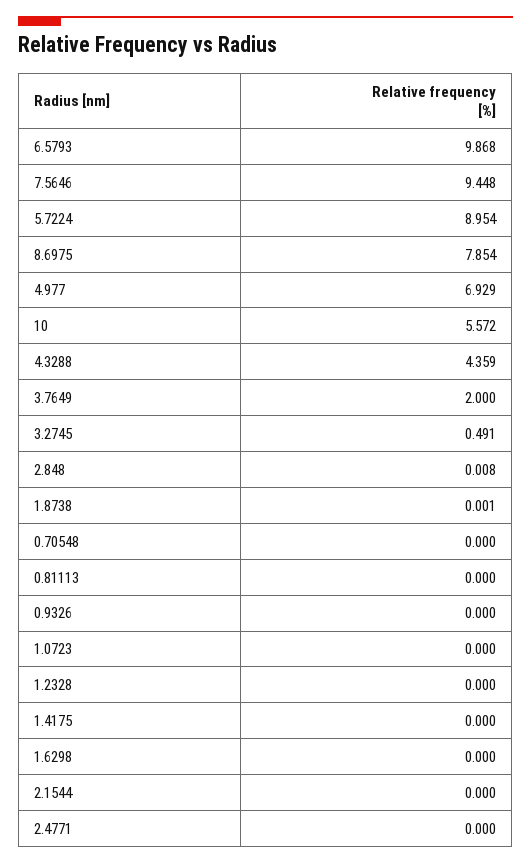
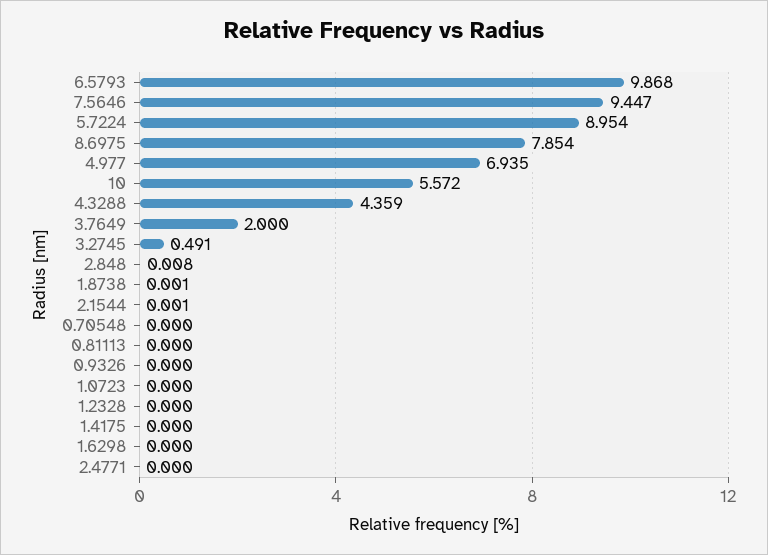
  {
    "6.5793": 9.868,
-   "7.5646": 9.448,
+   "7.5646": 9.447,
    "5.7224": 8.954,
    "8.6975": 7.854,
-   "4.977": 6.929,
+   "4.977": 6.935,
    "10": 5.572,
    "4.3288": 4.359,
    "3.7649": 2,
    "3.2745": 0.491,
    "2.848": 0.008,
    "1.8738": 0.001,
    "0.70548": 0,
    "0.81113": 0,
    "0.9326": 0,
    "1.0723": 0,
    "1.2328": 0,
    "1.4175": 0,
    "1.6298": 0,
-   "2.1544": 0,
+   "2.1544": 0.001,
    "2.4771": 0
  }

